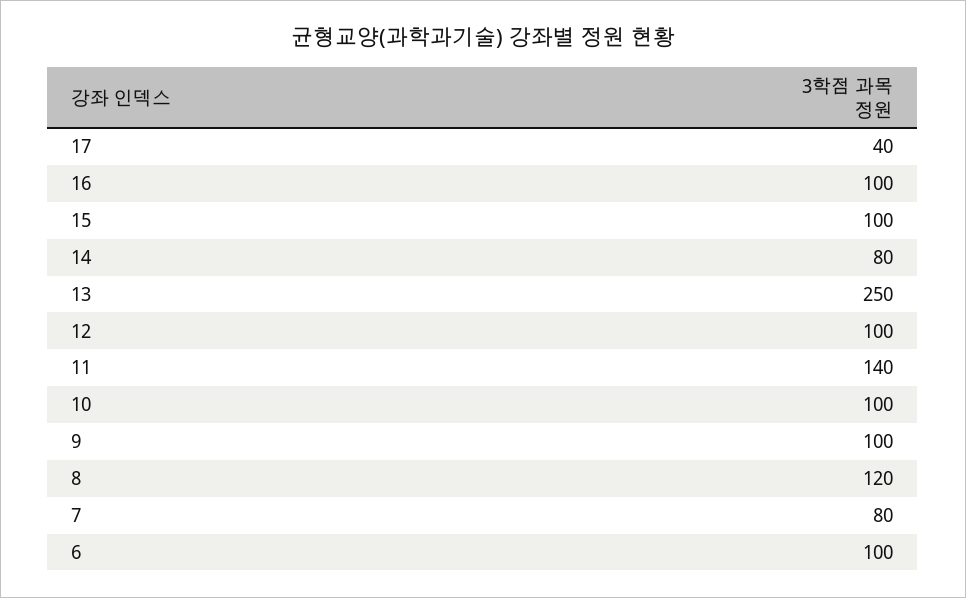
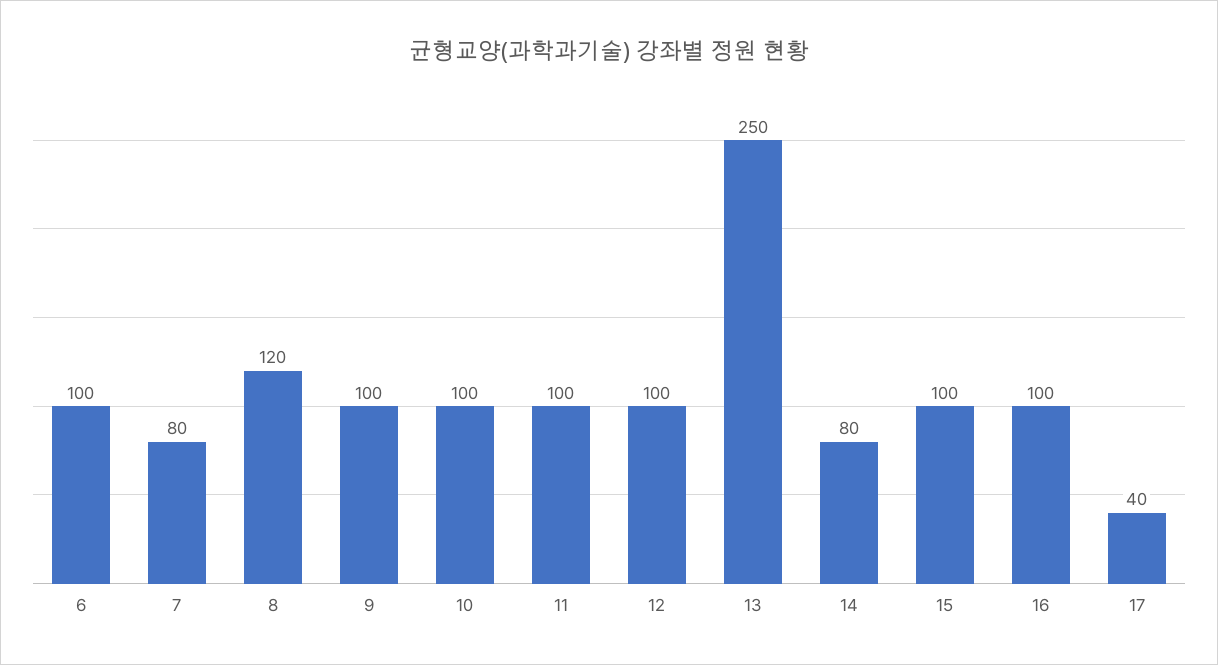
  {
    "17": 40,
    "16": 100,
    "15": 100,
    "14": 80,
    "13": 250,
    "12": 100,
-   "11": 140,
+   "11": 100,
    "10": 100,
    "9": 100,
    "8": 120,
    "7": 80,
    "6": 100
  }

